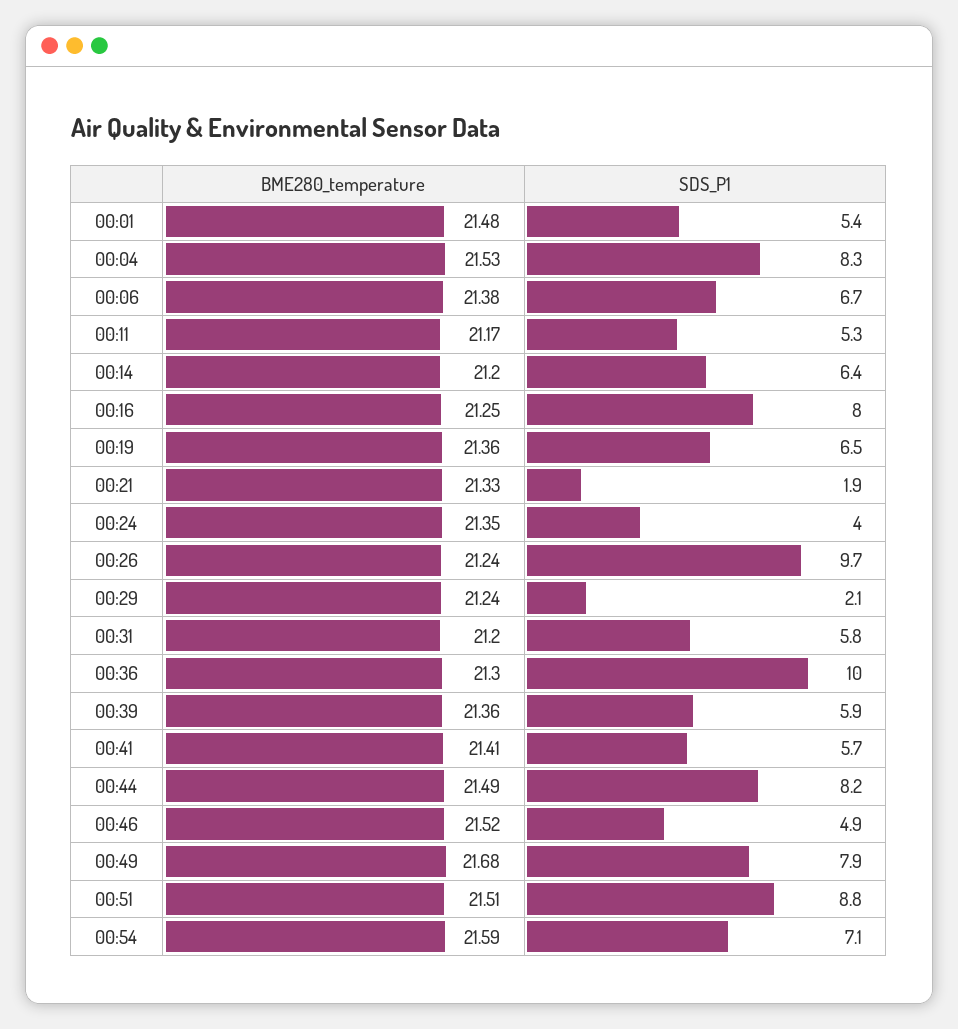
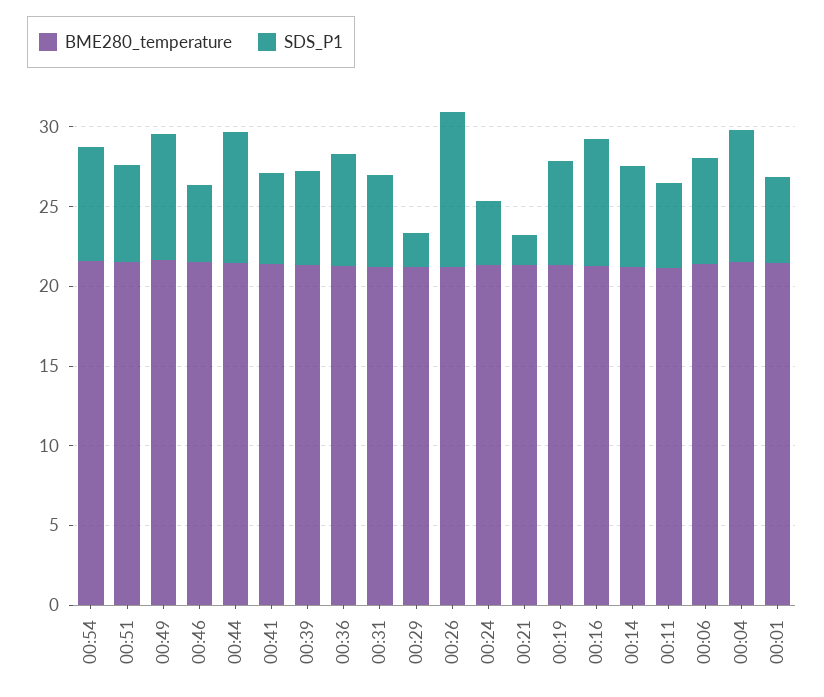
  {
    "BME280_temperature": {
      "00:01": 21.48,
      "00:04": 21.53,
      "00:06": 21.38,
      "00:11": 21.17,
      "00:14": 21.2,
      "00:16": 21.25,
      "00:19": 21.36,
      "00:21": 21.33,
      "00:24": 21.35,
      "00:26": 21.24,
      "00:29": 21.24,
      "00:31": 21.2,
      "00:36": 21.3,
      "00:39": 21.36,
      "00:41": 21.41,
      "00:44": 21.49,
      "00:46": 21.52,
      "00:49": 21.68,
      "00:51": 21.51,
      "00:54": 21.59
    },
    "SDS_P1": {
      "00:01": 5.4,
      "00:04": 8.3,
      "00:06": 6.7,
      "00:11": 5.3,
      "00:14": 6.4,
      "00:16": 8,
      "00:19": 6.5,
      "00:21": 1.9,
      "00:24": 4,
      "00:26": 9.7,
      "00:29": 2.1,
      "00:31": 5.8,
-     "00:36": 10,
+     "00:36": 7,
      "00:39": 5.9,
      "00:41": 5.7,
      "00:44": 8.2,
      "00:46": 4.9,
      "00:49": 7.9,
-     "00:51": 8.8,
+     "00:51": 6,
      "00:54": 7.1
    }
  }

